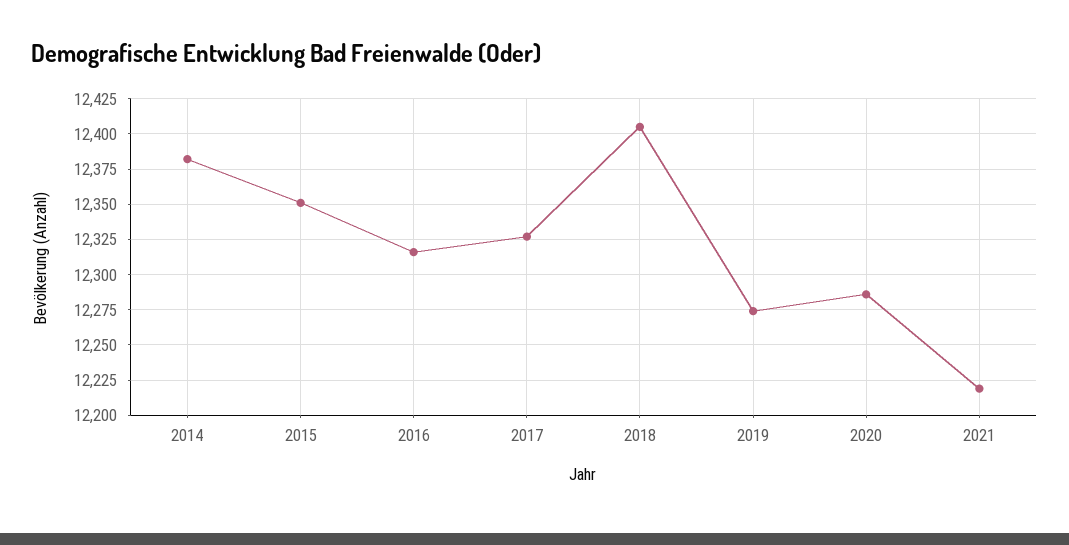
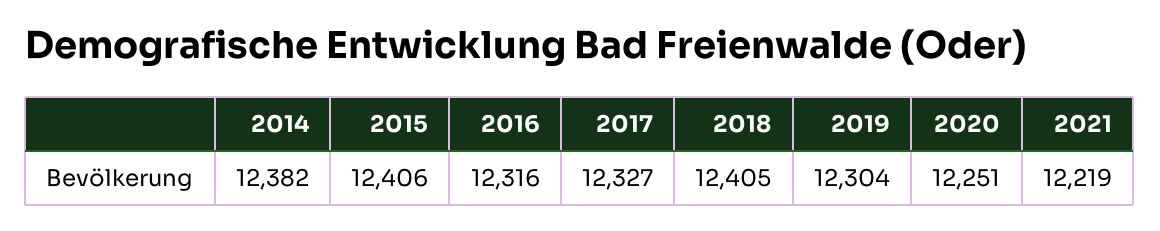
  {
    "2014": 12382,
-   "2015": 12350,
+   "2015": 12406,
    "2016": 12316,
    "2017": 12327,
    "2018": 12405,
-   "2019": 12275,
+   "2019": 12304,
-   "2020": 12285,
+   "2020": 12251,
    "2021": 12219
  }

